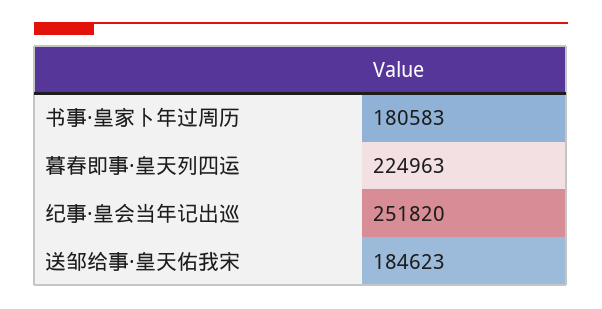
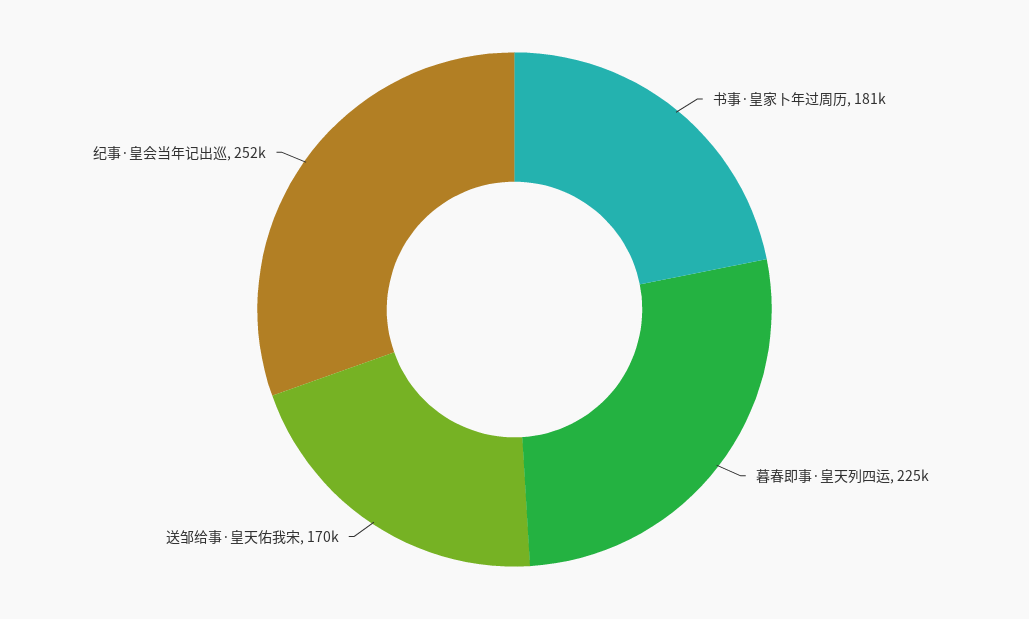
  {
    "书事·皇家卜年过周历": 180583,
    "暮春即事·皇天列四运": 224963,
    "纪事·皇会当年记出巡": 251820,
-   "送邹给事·皇天佑我宋": 184623
+   "送邹给事·皇天佑我宋": 170000
  }

